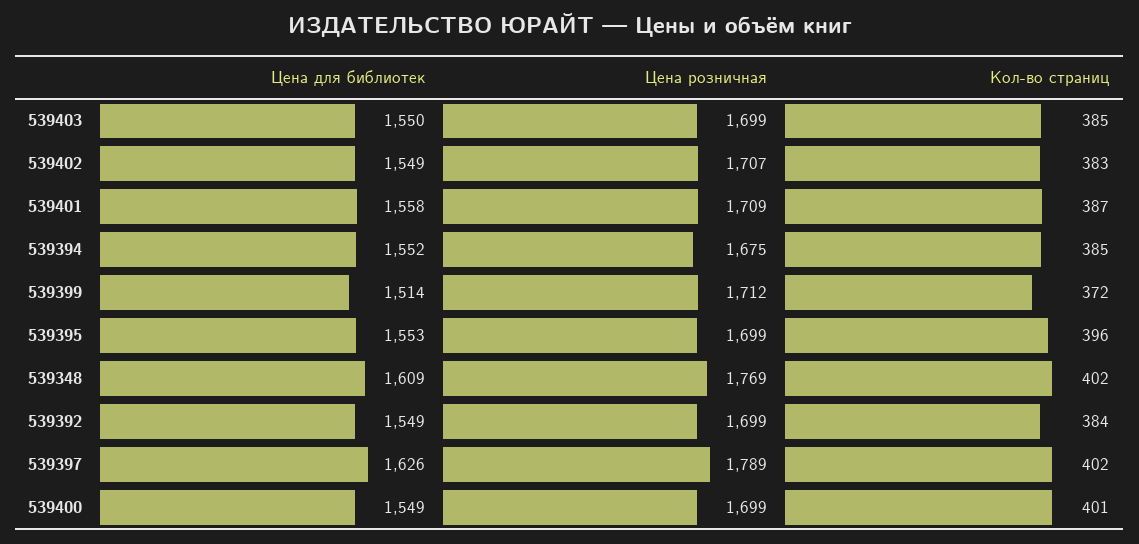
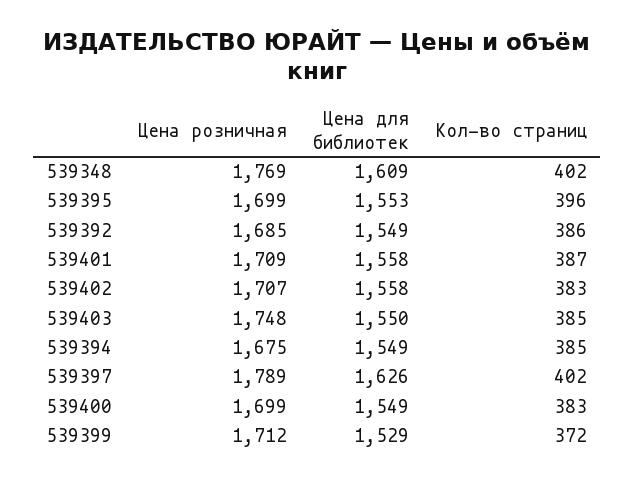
  {
    "Цена для библиотек": {
      "539403": 1550,
-     "539402": 1549,
+     "539402": 1558,
      "539401": 1558,
-     "539394": 1552,
+     "539394": 1549,
-     "539399": 1514,
+     "539399": 1529,
      "539395": 1553,
      "539348": 1609,
      "539392": 1549,
      "539397": 1626,
      "539400": 1549
    },
    "Цена розничная": {
-     "539403": 1699,
+     "539403": 1748,
      "539402": 1707,
      "539401": 1709,
      "539394": 1675,
      "539399": 1712,
      "539395": 1699,
      "539348": 1769,
-     "539392": 1699,
+     "539392": 1685,
      "539397": 1789,
      "539400": 1699
    },
    "Кол-во страниц": {
      "539403": 385,
      "539402": 383,
      "539401": 387,
      "539394": 385,
      "539399": 372,
      "539395": 396,
      "539348": 402,
-     "539392": 384,
+     "539392": 386,
      "539397": 402,
-     "539400": 401
+     "539400": 383
    }
  }

